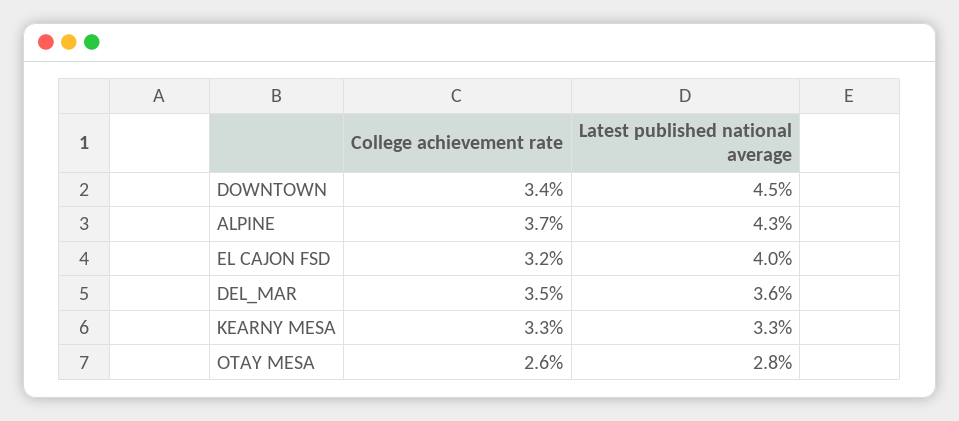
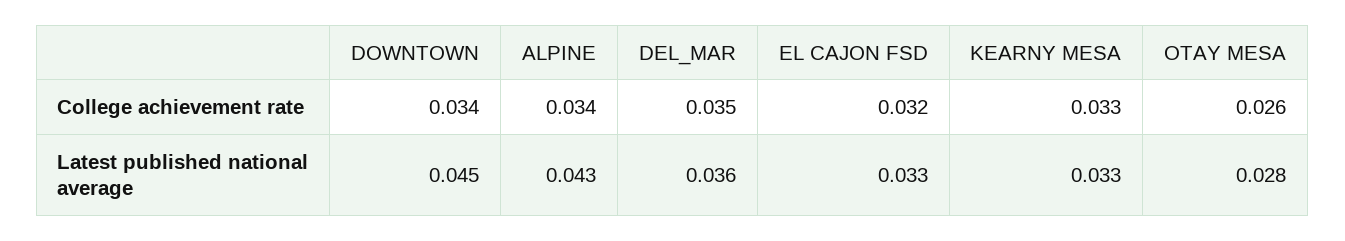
  {
    "College achievement rate": {
      "DOWNTOWN": 0.034,
-     "ALPINE": 0.037,
+     "ALPINE": 0.034,
      "EL CAJON FSD": 0.032,
      "DEL_MAR": 0.035,
      "KEARNY MESA": 0.033,
      "OTAY MESA": 0.026
    },
    "Latest published national average": {
      "DOWNTOWN": 0.045,
      "ALPINE": 0.043,
-     "EL CAJON FSD": 0.04,
+     "EL CAJON FSD": 0.033,
      "DEL_MAR": 0.036,
      "KEARNY MESA": 0.033,
      "OTAY MESA": 0.028
    }
  }

